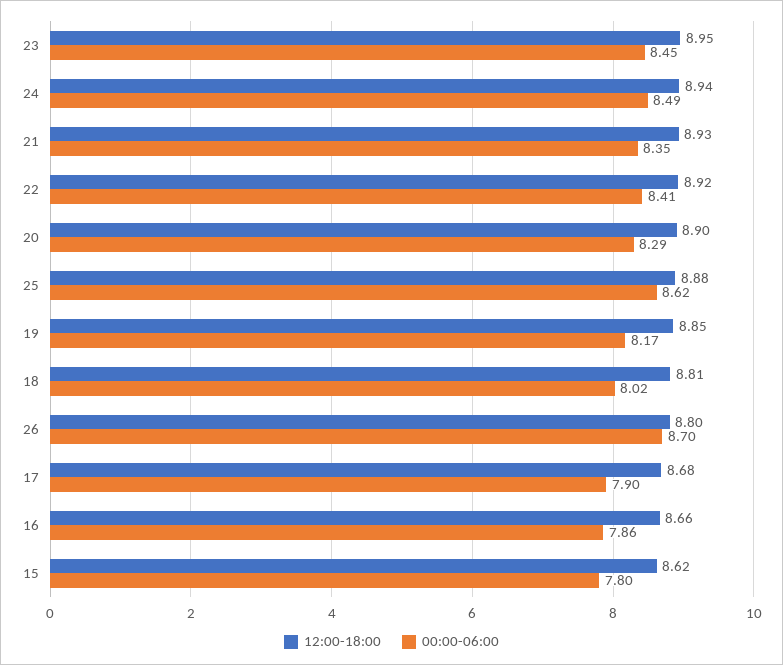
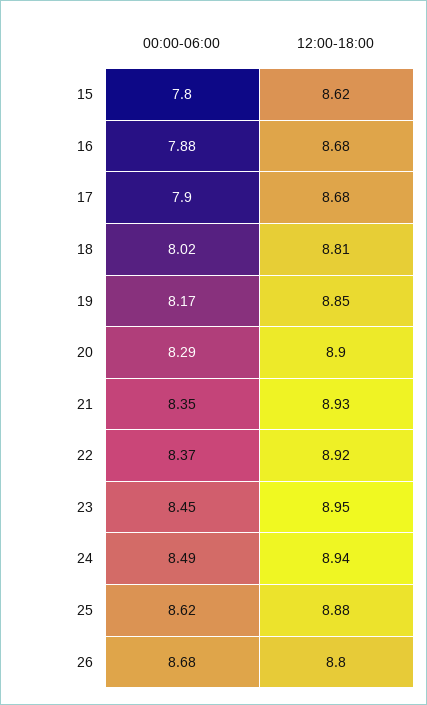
  {
    "12:00-18:00": {
      "23": 8.95,
      "24": 8.94,
      "21": 8.93,
      "22": 8.92,
      "20": 8.9,
      "25": 8.88,
      "19": 8.85,
      "18": 8.81,
      "26": 8.8,
      "17": 8.68,
-     "16": 8.66,
+     "16": 8.68,
      "15": 8.62
    },
    "00:00-06:00": {
      "23": 8.45,
      "24": 8.49,
      "21": 8.35,
-     "22": 8.41,
+     "22": 8.37,
      "20": 8.29,
      "25": 8.62,
      "19": 8.17,
      "18": 8.02,
-     "26": 8.7,
+     "26": 8.68,
      "17": 7.9,
-     "16": 7.86,
+     "16": 7.88,
      "15": 7.8
    }
  }

